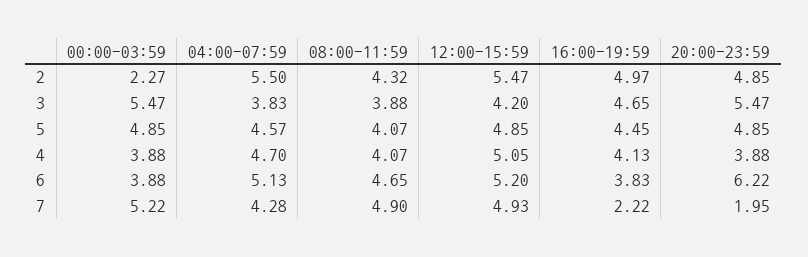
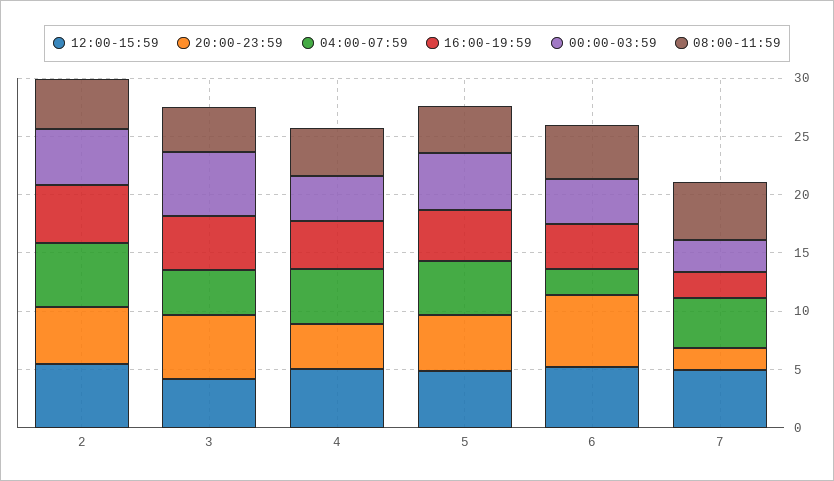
  {
    "00:00-03:59": {
-     "2": 2.27,
+     "2": 5,
      "3": 5.47,
      "5": 4.85,
      "4": 3.88,
      "6": 3.88,
-     "7": 5.22
+     "7": 3
    },
    "04:00-07:59": {
      "2": 5.5,
      "3": 3.83,
      "5": 4.57,
      "4": 4.7,
-     "6": 5.13,
+     "6": 2,
      "7": 4.28
    },
    "08:00-11:59": {
      "2": 4.32,
      "3": 3.88,
      "5": 4.07,
      "4": 4.07,
      "6": 4.65,
      "7": 4.9
    },
    "12:00-15:59": {
      "2": 5.47,
      "3": 4.2,
      "5": 4.85,
      "4": 5.05,
      "6": 5.2,
      "7": 4.93
    },
    "16:00-19:59": {
      "2": 4.97,
      "3": 4.65,
      "5": 4.45,
      "4": 4.13,
      "6": 3.83,
      "7": 2.22
    },
    "20:00-23:59": {
      "2": 4.85,
      "3": 5.47,
      "5": 4.85,
      "4": 3.88,
      "6": 6.22,
      "7": 1.95
    }
  }

